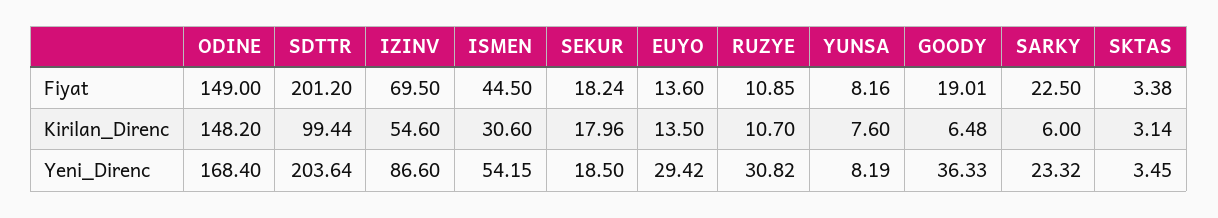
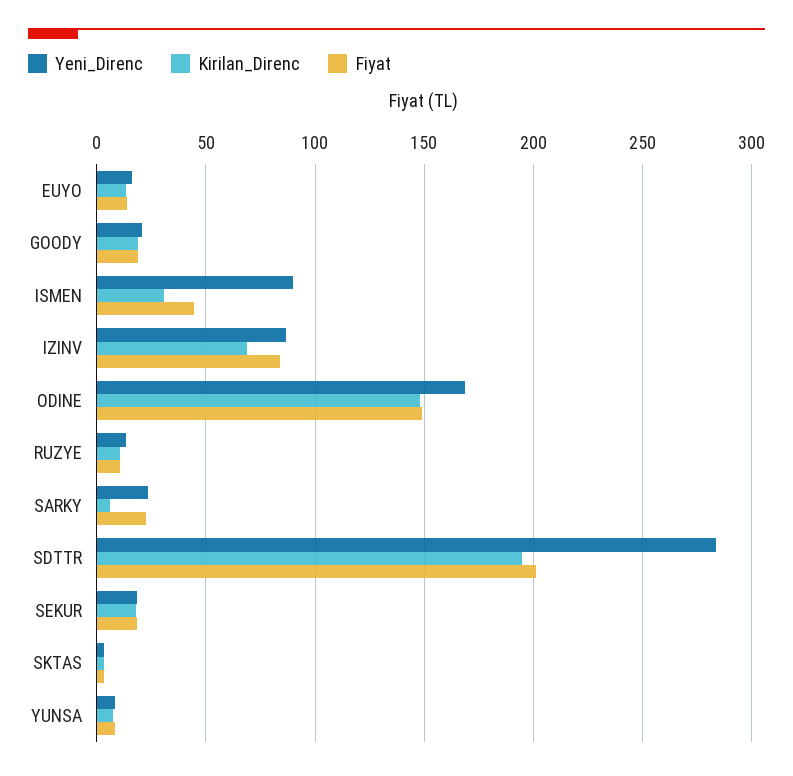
  {
    "Fiyat": {
      "ODINE": 149,
      "SDTTR": 201.2,
-     "IZINV": 69.5,
+     "IZINV": 85,
      "ISMEN": 44.5,
      "SEKUR": 18.24,
      "EUYO": 13.6,
      "RUZYE": 10.85,
      "YUNSA": 8.16,
      "GOODY": 19.01,
      "SARKY": 22.5,
      "SKTAS": 3.38
    },
    "Kirilan_Direnc": {
      "ODINE": 148.2,
-     "SDTTR": 99.44,
+     "SDTTR": 195,
-     "IZINV": 54.6,
+     "IZINV": 70,
      "ISMEN": 30.6,
      "SEKUR": 17.96,
      "EUYO": 13.5,
      "RUZYE": 10.7,
      "YUNSA": 7.6,
-     "GOODY": 6.48,
+     "GOODY": 20,
      "SARKY": 6,
      "SKTAS": 3.14
    },
    "Yeni_Direnc": {
      "ODINE": 168.4,
-     "SDTTR": 203.64,
+     "SDTTR": 285,
      "IZINV": 86.6,
-     "ISMEN": 54.15,
+     "ISMEN": 90,
      "SEKUR": 18.5,
-     "EUYO": 29.42,
+     "EUYO": 15,
-     "RUZYE": 30.82,
+     "RUZYE": 15,
      "YUNSA": 8.19,
-     "GOODY": 36.33,
+     "GOODY": 20,
      "SARKY": 23.32,
      "SKTAS": 3.45
    }
  }

